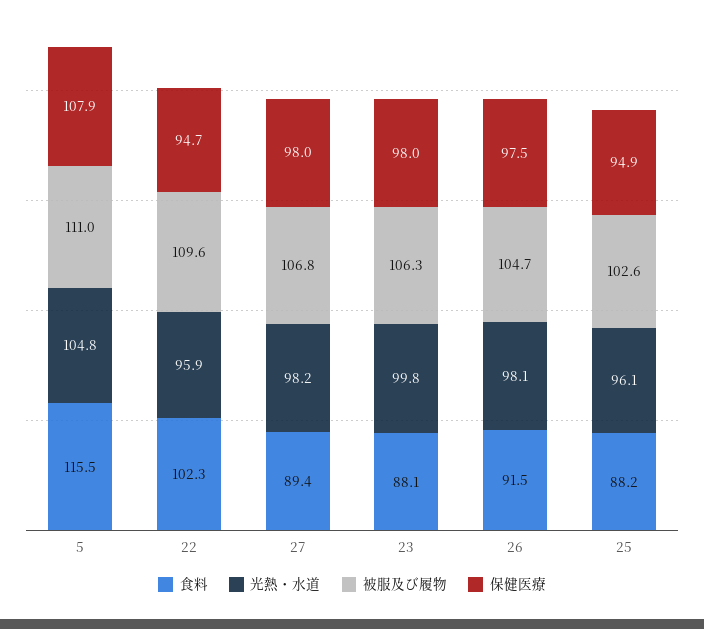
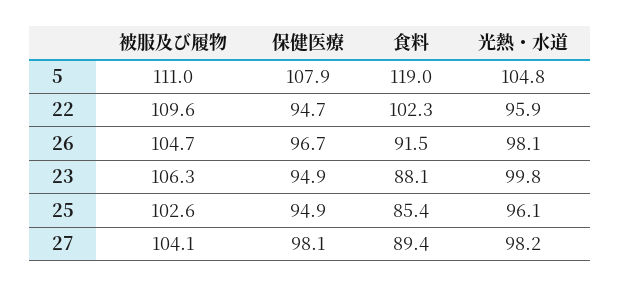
  {
    "食料": {
-     "5": 115.5,
+     "5": 119,
      "22": 102.3,
      "27": 89.4,
      "23": 88.1,
      "26": 91.5,
-     "25": 88.2
+     "25": 85.4
    },
    "光熱・水道": {
      "5": 104.8,
      "22": 95.9,
      "27": 98.2,
      "23": 99.8,
      "26": 98.1,
      "25": 96.1
    },
    "被服及び履物": {
      "5": 111,
      "22": 109.6,
-     "27": 106.8,
+     "27": 104.1,
      "23": 106.3,
      "26": 104.7,
      "25": 102.6
    },
    "保健医療": {
      "5": 107.9,
      "22": 94.7,
-     "27": 98,
+     "27": 98.1,
-     "23": 98,
+     "23": 94.9,
-     "26": 97.5,
+     "26": 96.7,
      "25": 94.9
    }
  }

